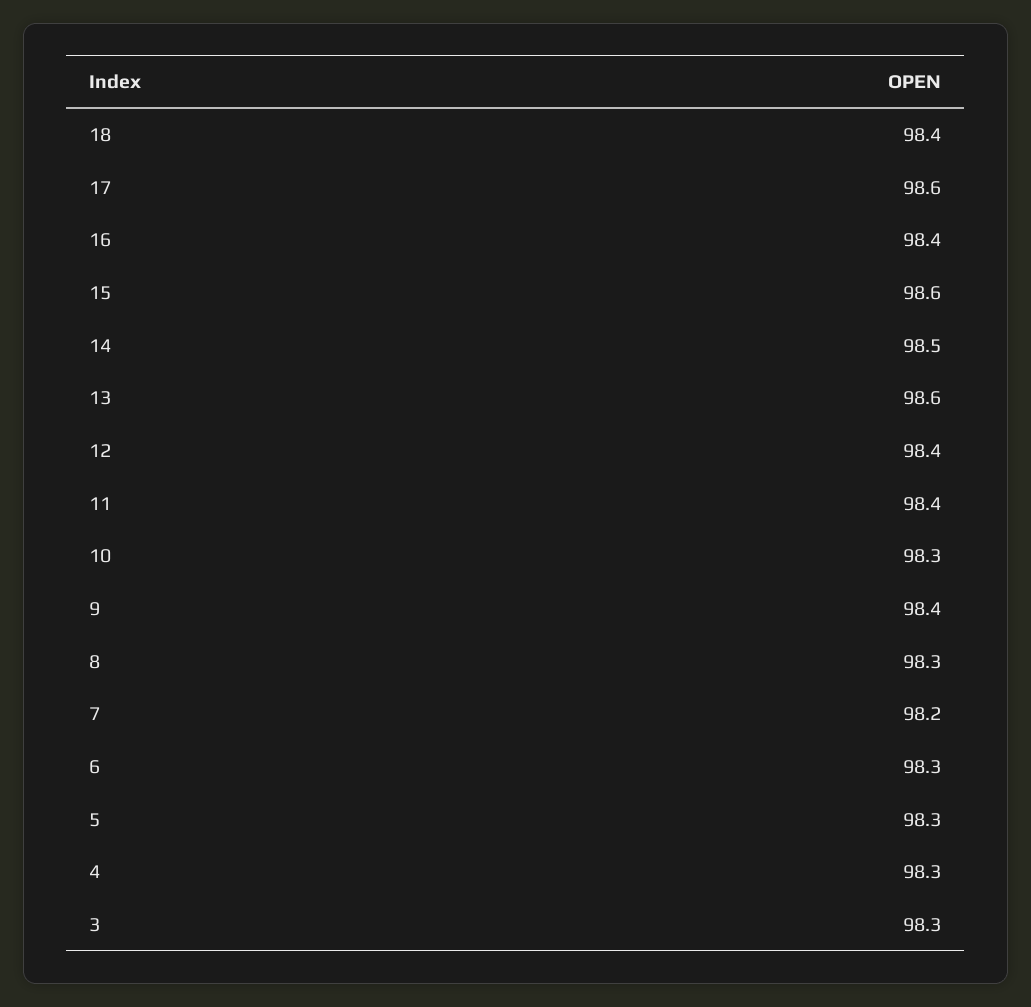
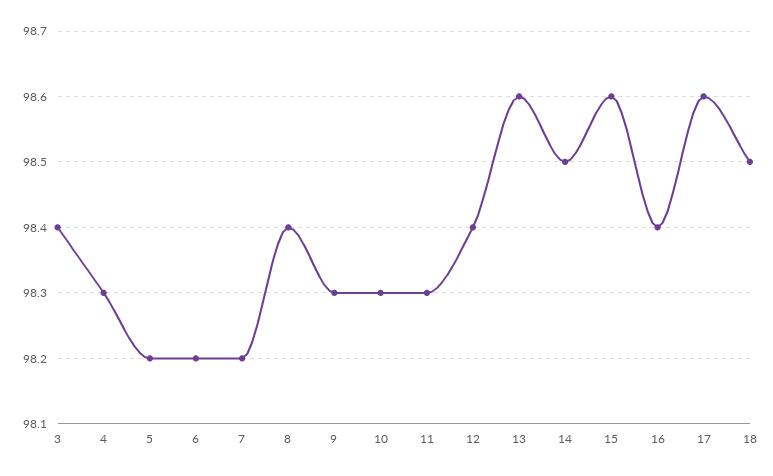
  {
-   "18": 98.4,
+   "18": 98.5,
    "17": 98.6,
    "16": 98.4,
    "15": 98.6,
    "14": 98.5,
    "13": 98.6,
    "12": 98.4,
-   "11": 98.4,
+   "11": 98.3,
    "10": 98.3,
-   "9": 98.4,
+   "9": 98.3,
-   "8": 98.3,
+   "8": 98.4,
    "7": 98.2,
-   "6": 98.3,
+   "6": 98.2,
-   "5": 98.3,
+   "5": 98.2,
    "4": 98.3,
-   "3": 98.3
+   "3": 98.4
  }

